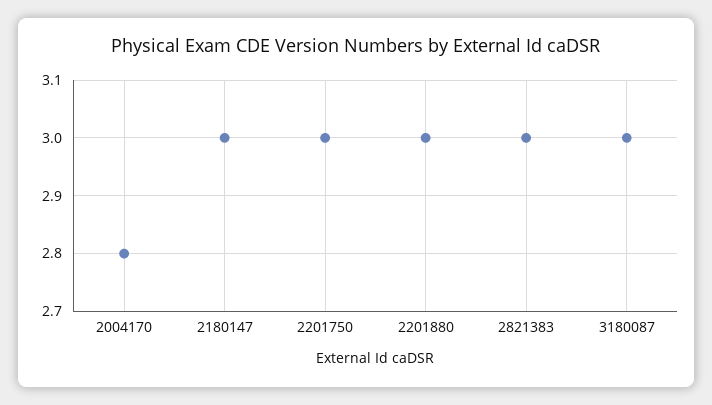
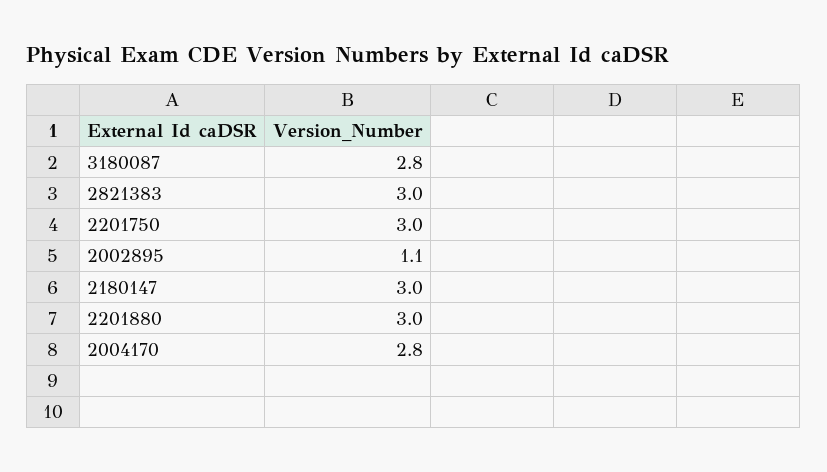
  {
    "2004170": 2.8,
    "2180147": 3,
    "2201750": 3,
    "2201880": 3,
    "2821383": 3,
-   "3180087": 3
+   "3180087": 2.8,
+   "2002895": 1.1
  }

